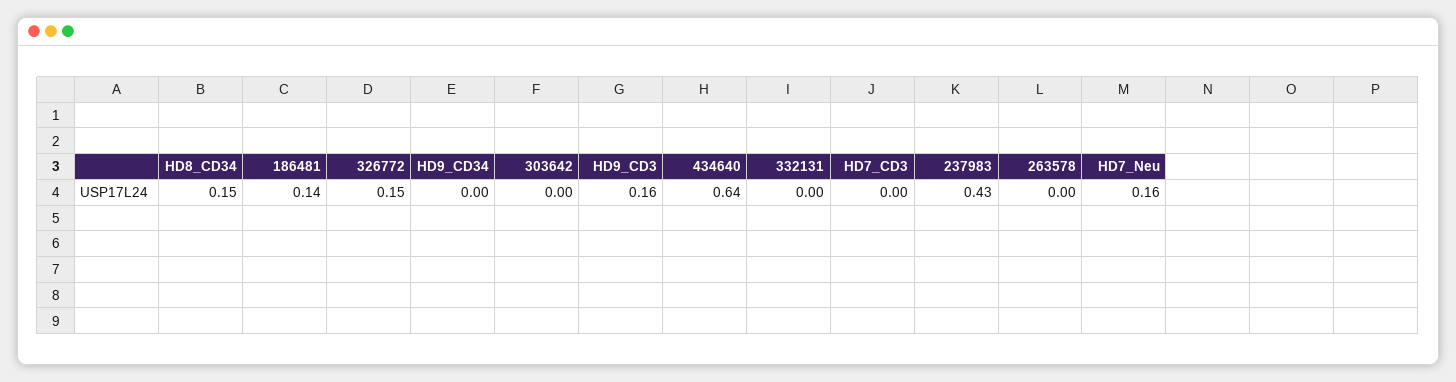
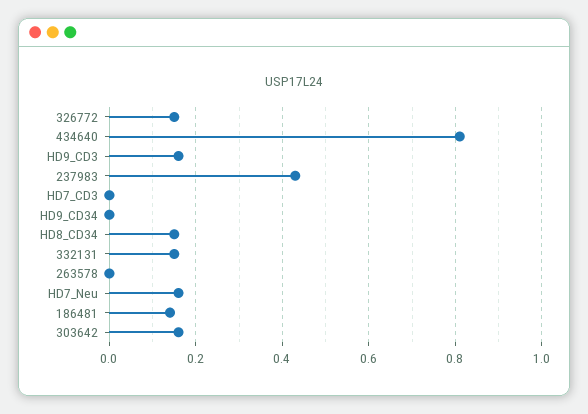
  {
    "HD8_CD34": 0.15,
    "186481": 0.14,
    "326772": 0.15,
    "HD9_CD34": 0,
-   "303642": 0,
+   "303642": 0.15,
    "HD9_CD3": 0.16,
-   "434640": 0.64,
+   "434640": 0.8,
-   "332131": 0,
+   "332131": 0.15,
    "HD7_CD3": 0,
    "237983": 0.43,
    "263578": 0,
    "HD7_Neu": 0.16
  }

